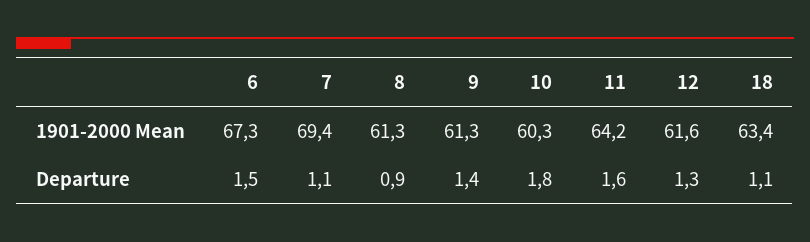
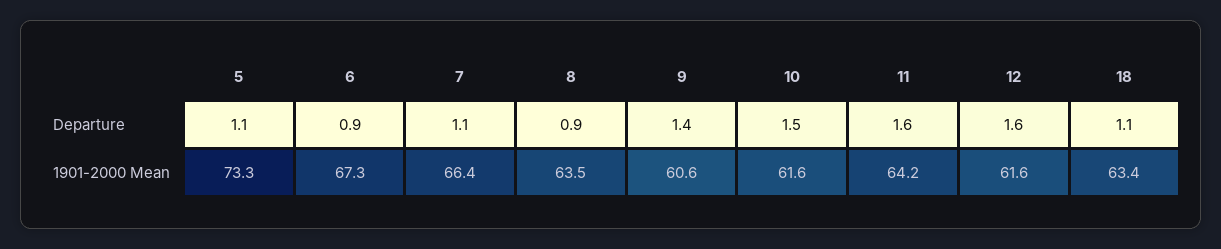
  {
    "6": {
      "1901-2000 Mean": 67.3,
-     "Departure": 1.5
+     "Departure": 0.9
    },
    "7": {
-     "1901-2000 Mean": 69.4,
+     "1901-2000 Mean": 66.4,
      "Departure": 1.1
    },
    "8": {
-     "1901-2000 Mean": 61.3,
+     "1901-2000 Mean": 63.5,
      "Departure": 0.9
    },
    "9": {
-     "1901-2000 Mean": 61.3,
+     "1901-2000 Mean": 60.6,
      "Departure": 1.4
    },
    "10": {
-     "1901-2000 Mean": 60.3,
+     "1901-2000 Mean": 61.6,
-     "Departure": 1.8
+     "Departure": 1.5
    },
    "11": {
      "1901-2000 Mean": 64.2,
      "Departure": 1.6
    },
    "12": {
      "1901-2000 Mean": 61.6,
-     "Departure": 1.3
+     "Departure": 1.6
    },
    "18": {
      "1901-2000 Mean": 63.4,
      "Departure": 1.1
-   }
+   },
+   "5": {
+     "Departure": 1.1,
+     "1901-2000 Mean": 73.3
+   }
  }

